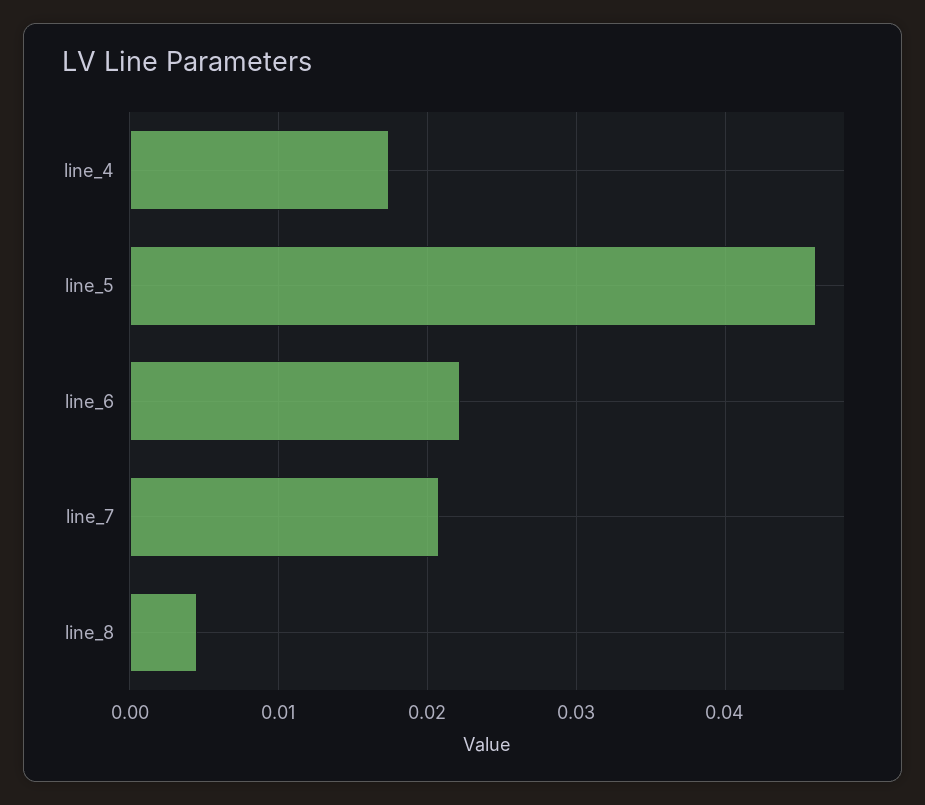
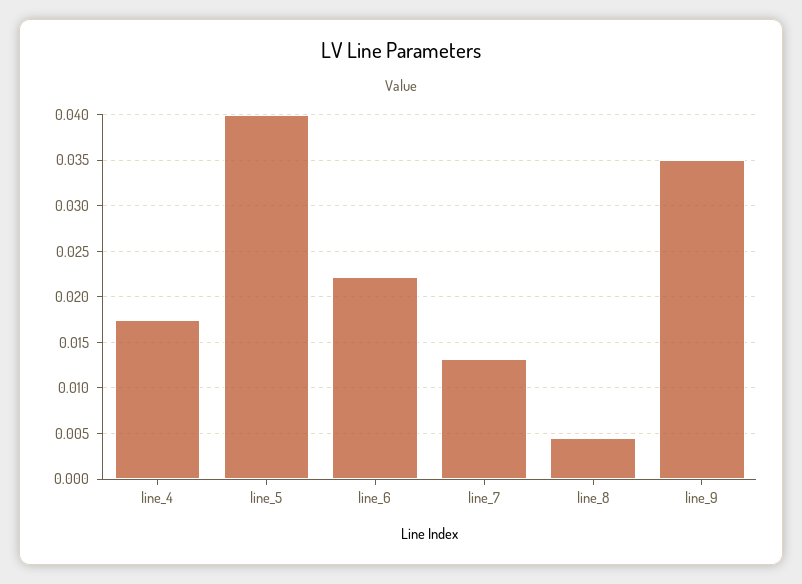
  {
    "line_4": 0.017,
-   "line_5": 0.046,
+   "line_5": 0.04,
    "line_6": 0.022,
-   "line_7": 0.021,
+   "line_7": 0.013,
-   "line_8": 0.005
+   "line_8": 0.005,
+   "line_9": 0.035
  }

